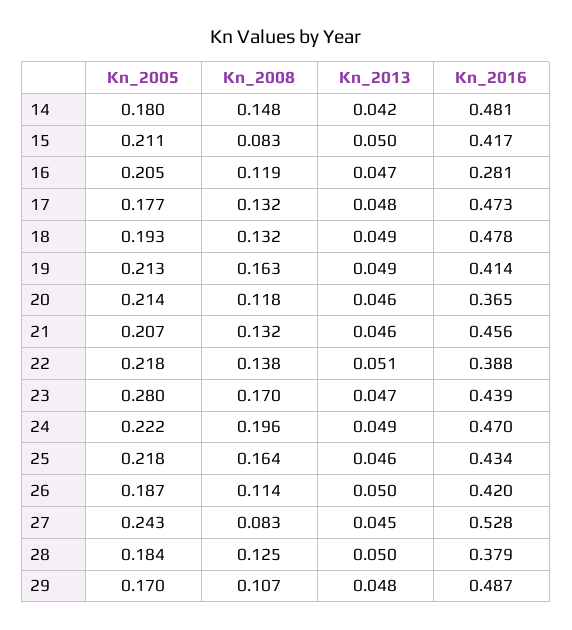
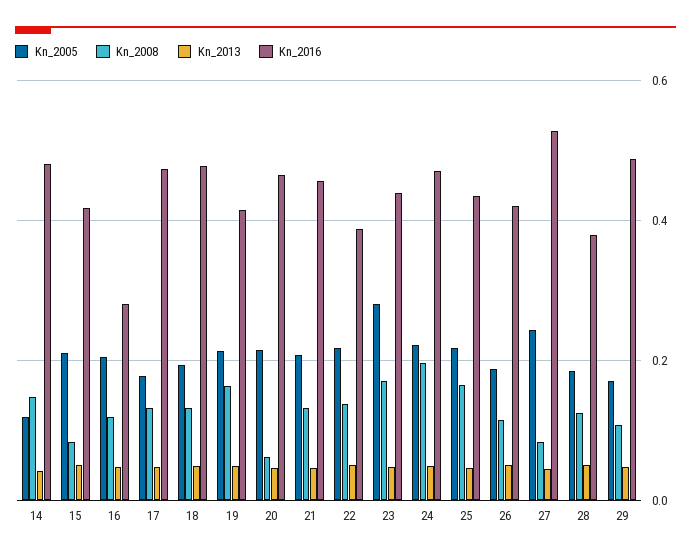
  {
    "Kn_2005": {
-     "14": 0.18,
+     "14": 0.12,
      "15": 0.211,
      "16": 0.205,
      "17": 0.177,
      "18": 0.193,
      "19": 0.213,
      "20": 0.214,
      "21": 0.207,
      "22": 0.218,
      "23": 0.28,
      "24": 0.222,
      "25": 0.218,
      "26": 0.187,
      "27": 0.243,
      "28": 0.184,
      "29": 0.17
    },
    "Kn_2008": {
      "14": 0.148,
      "15": 0.083,
      "16": 0.119,
      "17": 0.132,
      "18": 0.132,
      "19": 0.163,
-     "20": 0.118,
+     "20": 0.06,
      "21": 0.132,
      "22": 0.138,
      "23": 0.17,
      "24": 0.196,
      "25": 0.164,
      "26": 0.114,
      "27": 0.083,
      "28": 0.125,
      "29": 0.107
    },
    "Kn_2013": {
      "14": 0.042,
      "15": 0.05,
      "16": 0.047,
      "17": 0.048,
      "18": 0.049,
      "19": 0.049,
      "20": 0.046,
      "21": 0.046,
      "22": 0.051,
      "23": 0.047,
      "24": 0.049,
      "25": 0.046,
      "26": 0.05,
      "27": 0.045,
      "28": 0.05,
      "29": 0.048
    },
    "Kn_2016": {
      "14": 0.481,
      "15": 0.417,
      "16": 0.281,
      "17": 0.473,
      "18": 0.478,
      "19": 0.414,
-     "20": 0.365,
+     "20": 0.46,
      "21": 0.456,
      "22": 0.388,
      "23": 0.439,
      "24": 0.47,
      "25": 0.434,
      "26": 0.42,
      "27": 0.528,
      "28": 0.379,
      "29": 0.487
    }
  }

